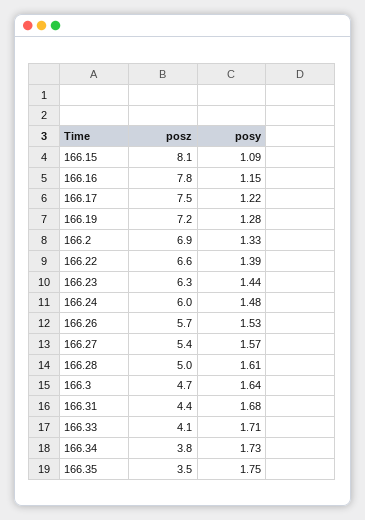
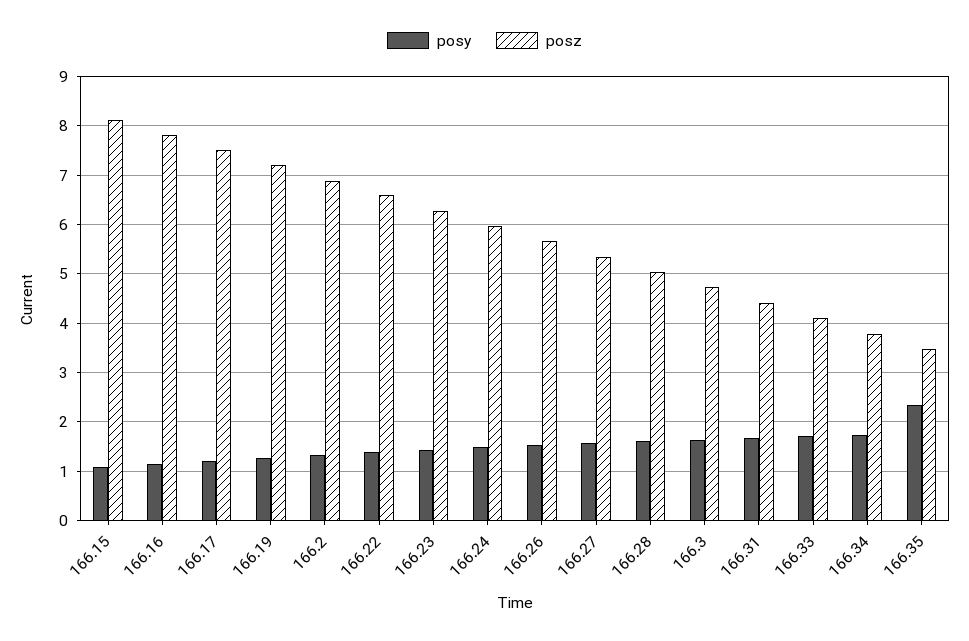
  {
    "posz": {
      "166.15": 8.1,
      "166.16": 7.8,
      "166.17": 7.5,
      "166.19": 7.2,
      "166.2": 6.9,
      "166.22": 6.6,
      "166.23": 6.3,
      "166.24": 6,
      "166.26": 5.7,
      "166.27": 5.4,
      "166.28": 5,
      "166.3": 4.7,
      "166.31": 4.4,
      "166.33": 4.1,
      "166.34": 3.8,
      "166.35": 3.5
    },
    "posy": {
      "166.15": 1.09,
      "166.16": 1.15,
      "166.17": 1.22,
      "166.19": 1.28,
      "166.2": 1.33,
      "166.22": 1.39,
      "166.23": 1.44,
      "166.24": 1.48,
      "166.26": 1.53,
      "166.27": 1.57,
      "166.28": 1.61,
      "166.3": 1.64,
      "166.31": 1.68,
      "166.33": 1.71,
      "166.34": 1.73,
-     "166.35": 1.75
+     "166.35": 2.4
    }
  }

